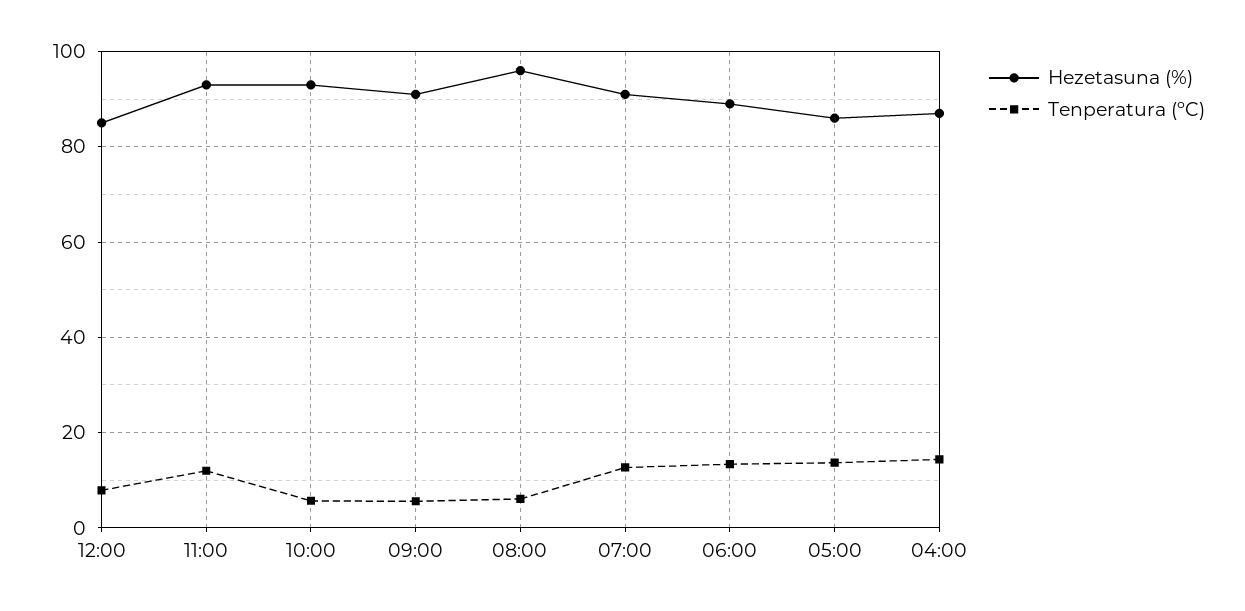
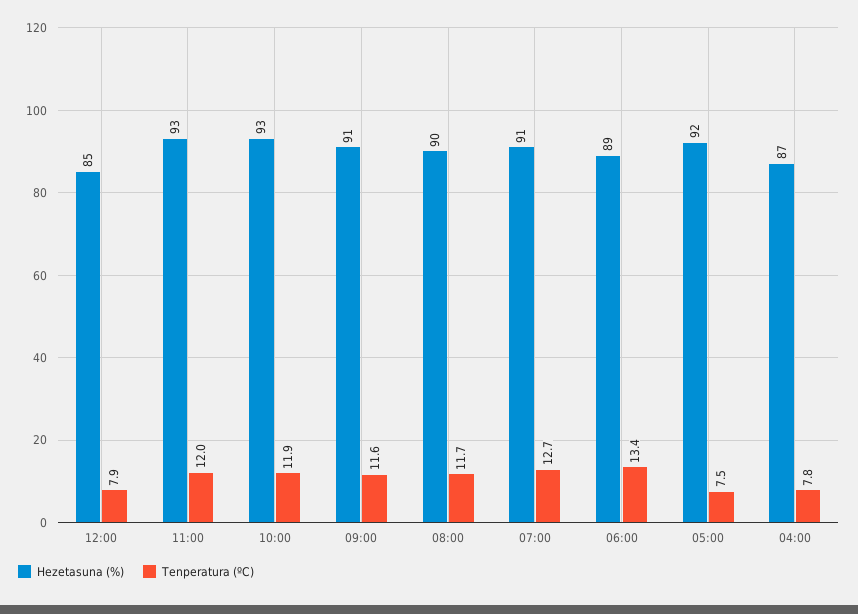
  {
    "Hezetasuna (%)": {
      "12:00": 85,
      "11:00": 93,
      "10:00": 93,
      "09:00": 91,
-     "08:00": 96,
+     "08:00": 90,
      "07:00": 91,
      "06:00": 89,
-     "05:00": 86,
+     "05:00": 92,
      "04:00": 87
    },
    "Tenperatura (ºC)": {
      "12:00": 7.9,
      "11:00": 12,
-     "10:00": 6,
+     "10:00": 11.9,
-     "09:00": 6,
+     "09:00": 11.6,
-     "08:00": 6,
+     "08:00": 11.7,
      "07:00": 12.7,
      "06:00": 13.4,
-     "05:00": 14,
+     "05:00": 7.5,
-     "04:00": 14
+     "04:00": 7.8
    }
  }

